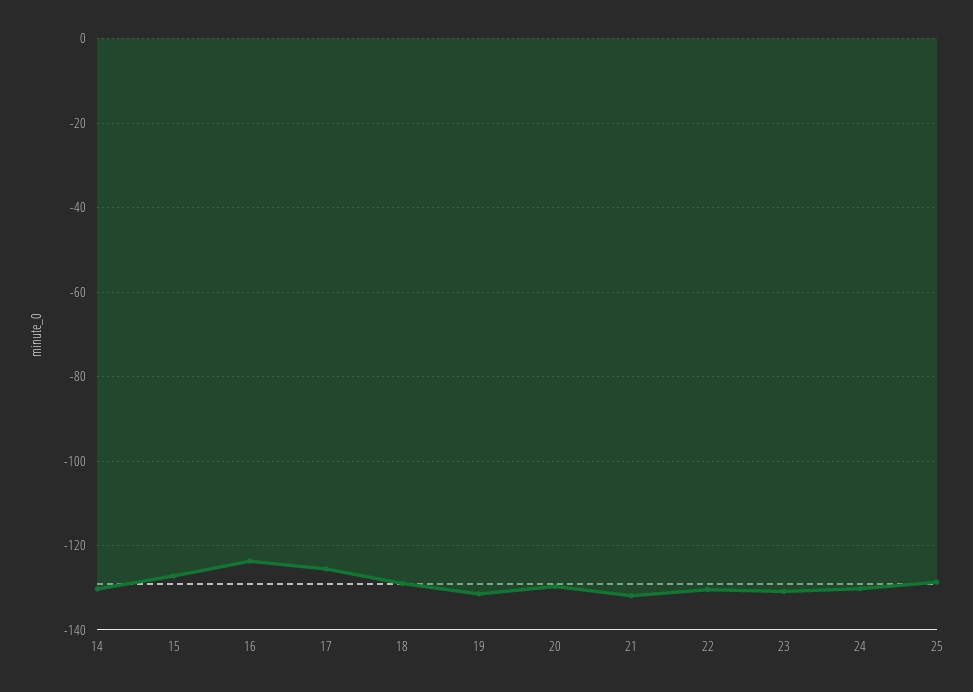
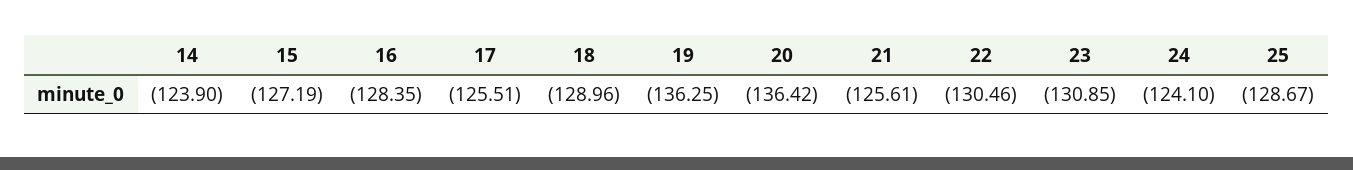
  {
-   "14": -130,
+   "14": -123.9,
    "15": -127.19,
-   "16": -124,
+   "16": -128.35,
    "17": -125.51,
    "18": -128.96,
-   "19": -132,
+   "19": -136.25,
-   "20": -130,
+   "20": -136.42,
-   "21": -132,
+   "21": -125.61,
    "22": -130.46,
    "23": -130.85,
-   "24": -130,
+   "24": -124.1,
    "25": -128.67
  }

